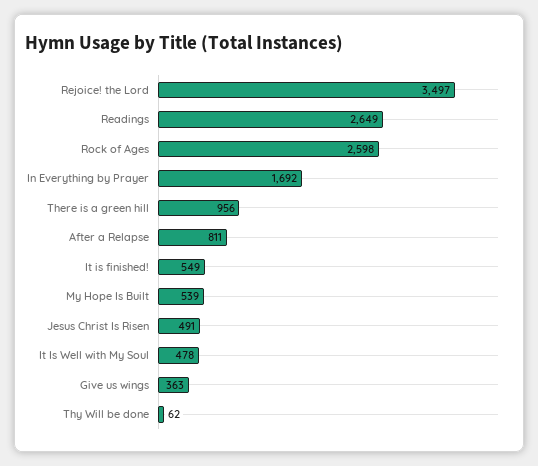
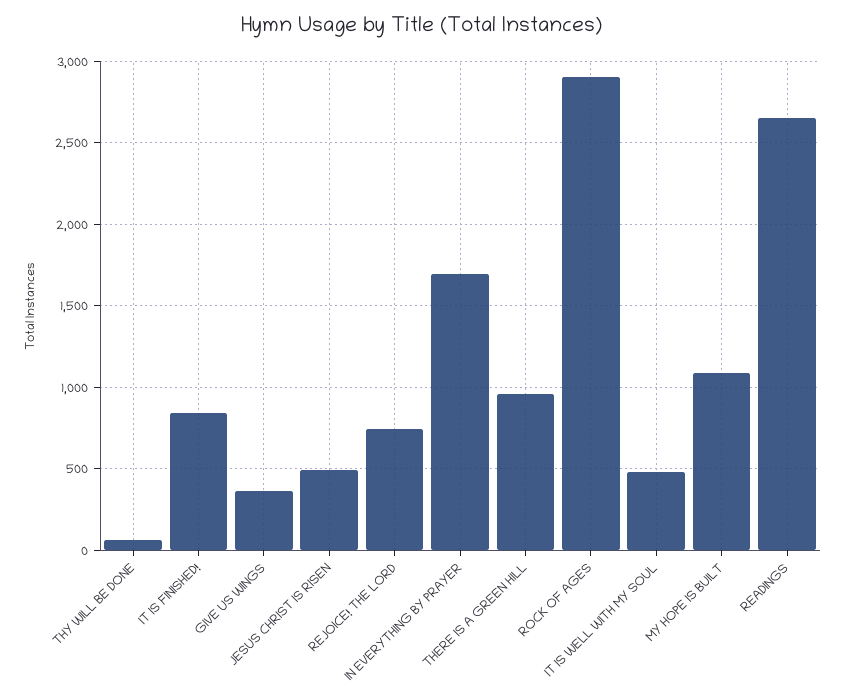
  {
-   "Rejoice! the Lord": 3497,
+   "Rejoice! the Lord": 750,
    "Readings": 2649,
-   "Rock of Ages": 2598,
+   "Rock of Ages": 2900,
    "In Everything by Prayer": 1692,
    "There is a green hill": 956,
-   "After a Relapse": 811,
-   "It is finished!": 549,
+   "It is finished!": 850,
-   "My Hope Is Built": 539,
+   "My Hope Is Built": 1100,
    "Jesus Christ Is Risen": 491,
    "It Is Well with My Soul": 478,
    "Give us wings": 363,
    "Thy Will be done": 62
  }

